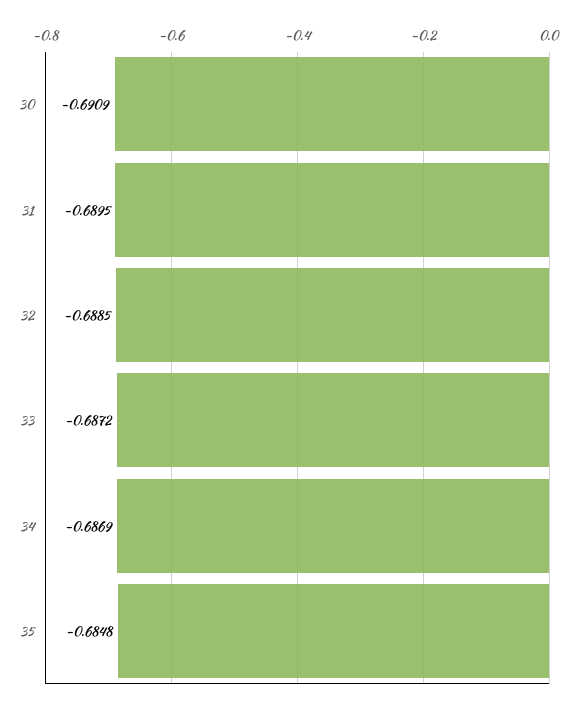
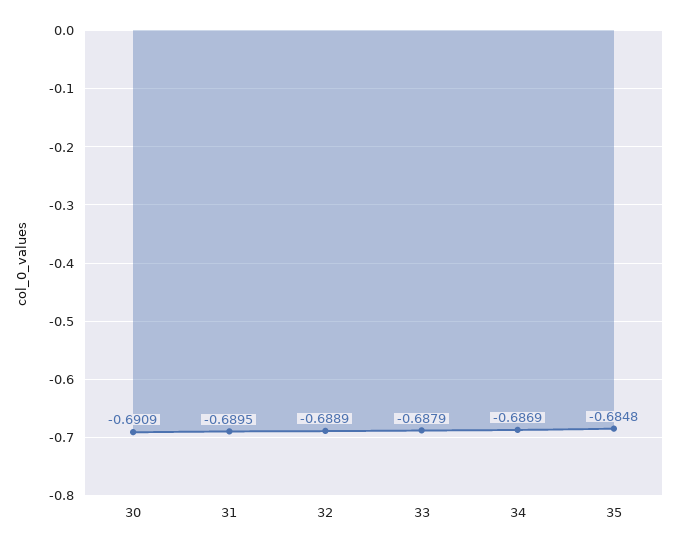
  {
    "30": -0.6909,
    "31": -0.6895,
-   "32": -0.6885,
+   "32": -0.6889,
-   "33": -0.6872,
+   "33": -0.6879,
    "34": -0.6869,
    "35": -0.6848
  }

